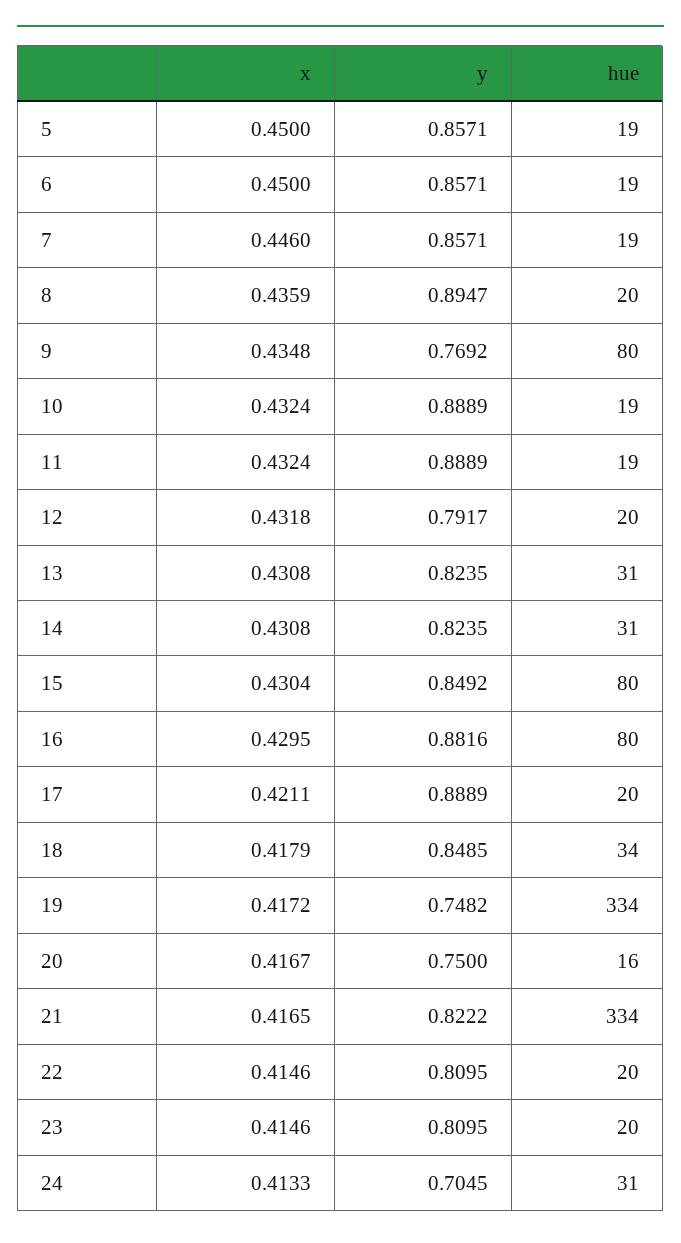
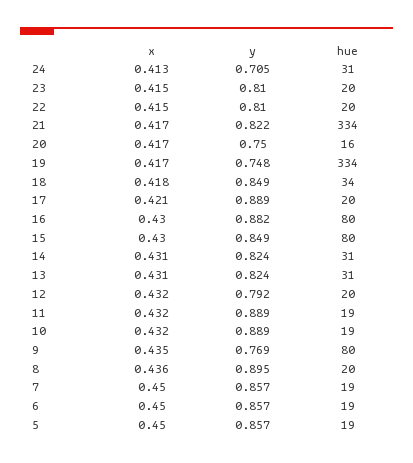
  {
    "x": {
      "5": 0.45,
      "6": 0.45,
-     "7": 0.446,
+     "7": 0.45,
      "8": 0.4359,
      "9": 0.4348,
      "10": 0.4324,
      "11": 0.4324,
      "12": 0.4318,
      "13": 0.4308,
      "14": 0.4308,
      "15": 0.4304,
      "16": 0.4295,
      "17": 0.4211,
      "18": 0.4179,
      "19": 0.4172,
      "20": 0.4167,
      "21": 0.4165,
      "22": 0.4146,
      "23": 0.4146,
      "24": 0.4133
    },
    "y": {
      "5": 0.8571,
      "6": 0.8571,
      "7": 0.8571,
      "8": 0.8947,
      "9": 0.7692,
      "10": 0.8889,
      "11": 0.8889,
      "12": 0.7917,
      "13": 0.8235,
      "14": 0.8235,
      "15": 0.8492,
      "16": 0.8816,
      "17": 0.8889,
      "18": 0.8485,
      "19": 0.7482,
      "20": 0.75,
      "21": 0.8222,
      "22": 0.8095,
      "23": 0.8095,
      "24": 0.7045
    },
    "hue": {
      "5": 19,
      "6": 19,
      "7": 19,
      "8": 20,
      "9": 80,
      "10": 19,
      "11": 19,
      "12": 20,
      "13": 31,
      "14": 31,
      "15": 80,
      "16": 80,
      "17": 20,
      "18": 34,
      "19": 334,
      "20": 16,
      "21": 334,
      "22": 20,
      "23": 20,
      "24": 31
    }
  }

